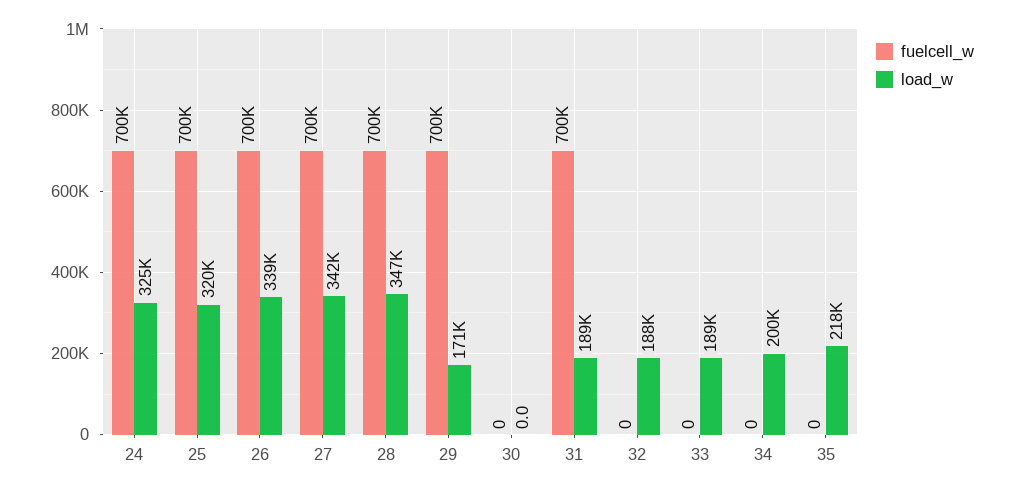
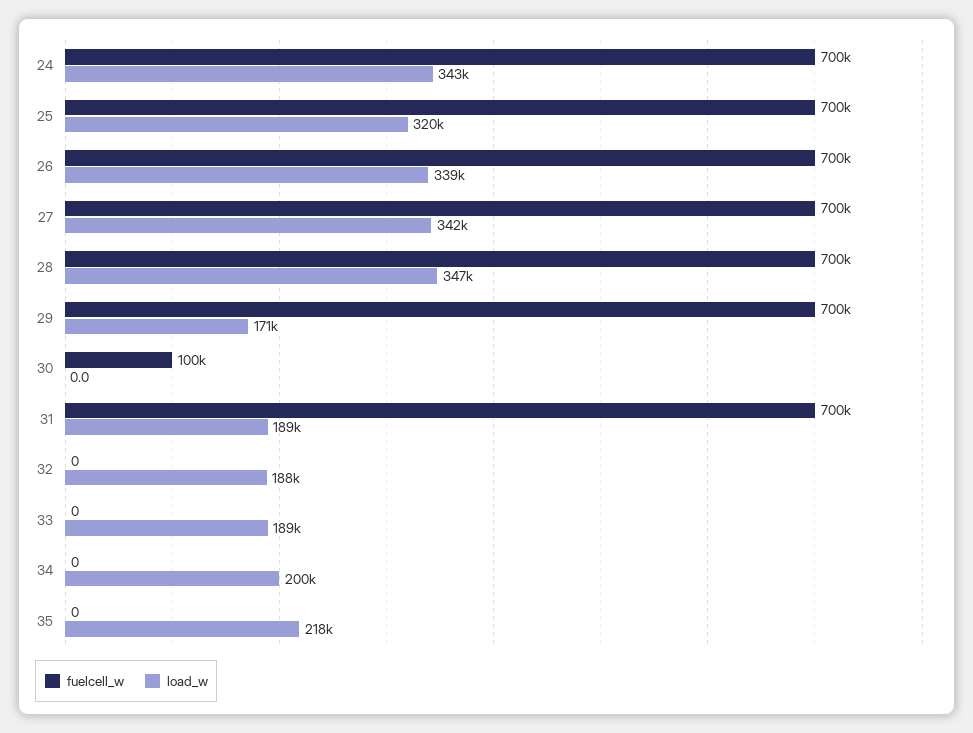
  {
    "fuelcell_w": {
      "24": 700000,
      "25": 700000,
      "26": 700000,
      "27": 700000,
      "28": 700000,
      "29": 700000,
-     "30": 0,
+     "30": 100000,
      "31": 700000,
      "32": 0,
      "33": 0,
      "34": 0,
      "35": 0
    },
    "load_w": {
-     "24": 325000,
+     "24": 343000,
      "25": 320000,
      "26": 339000,
      "27": 342000,
      "28": 347000,
      "29": 171000,
      "30": 0,
      "31": 189000,
      "32": 188000,
      "33": 189000,
      "34": 200000,
      "35": 218000
    }
  }

